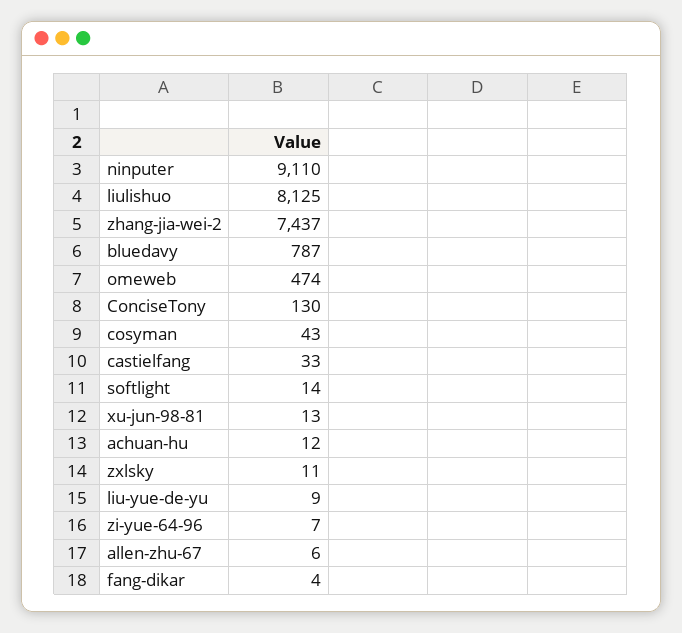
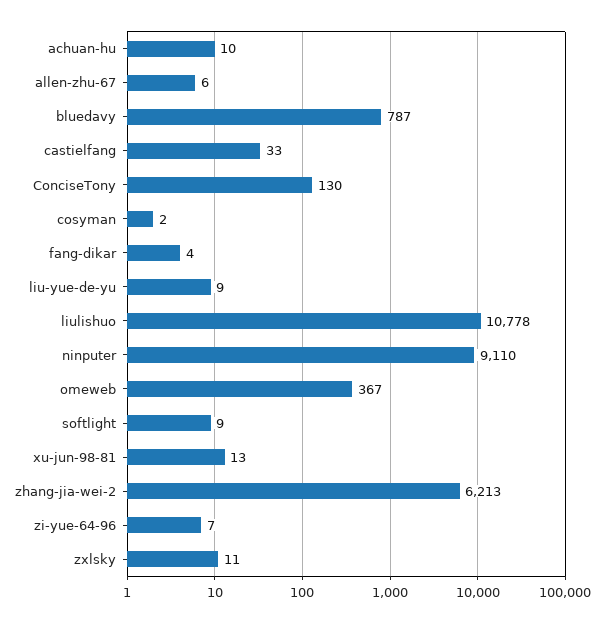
  {
    "ninputer": 9110,
-   "liulishuo": 8125,
+   "liulishuo": 10778,
-   "zhang-jia-wei-2": 7437,
+   "zhang-jia-wei-2": 6213,
    "bluedavy": 787,
-   "omeweb": 474,
+   "omeweb": 367,
    "ConciseTony": 130,
-   "cosyman": 43,
+   "cosyman": 2,
    "castielfang": 33,
-   "softlight": 14,
+   "softlight": 9,
    "xu-jun-98-81": 13,
-   "achuan-hu": 12,
+   "achuan-hu": 10,
    "zxlsky": 11,
    "liu-yue-de-yu": 9,
    "zi-yue-64-96": 7,
    "allen-zhu-67": 6,
    "fang-dikar": 4
  }

